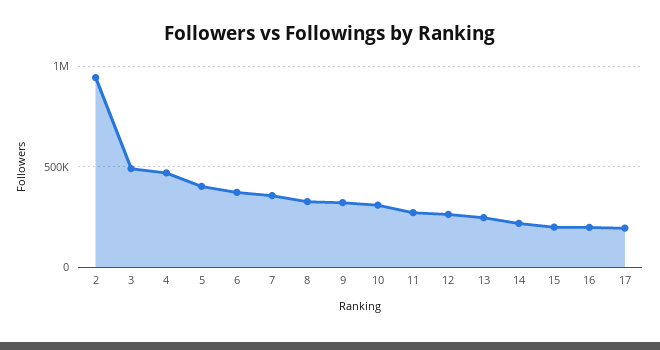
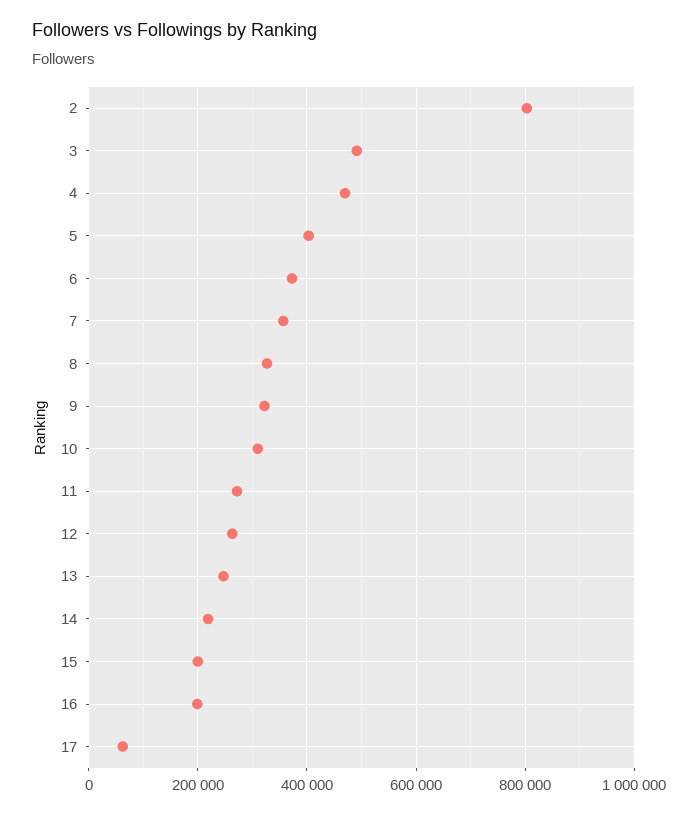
  {
-   "2": 950000,
+   "2": 800000,
    "3": 500000,
    "4": 460000,
    "5": 400000,
    "6": 380000,
    "7": 360000,
    "8": 320000,
    "9": 320000,
    "10": 300000,
    "11": 280000,
    "12": 260000,
    "13": 240000,
    "14": 220000,
    "15": 200000,
    "16": 200000,
-   "17": 200000
+   "17": 60000
  }

